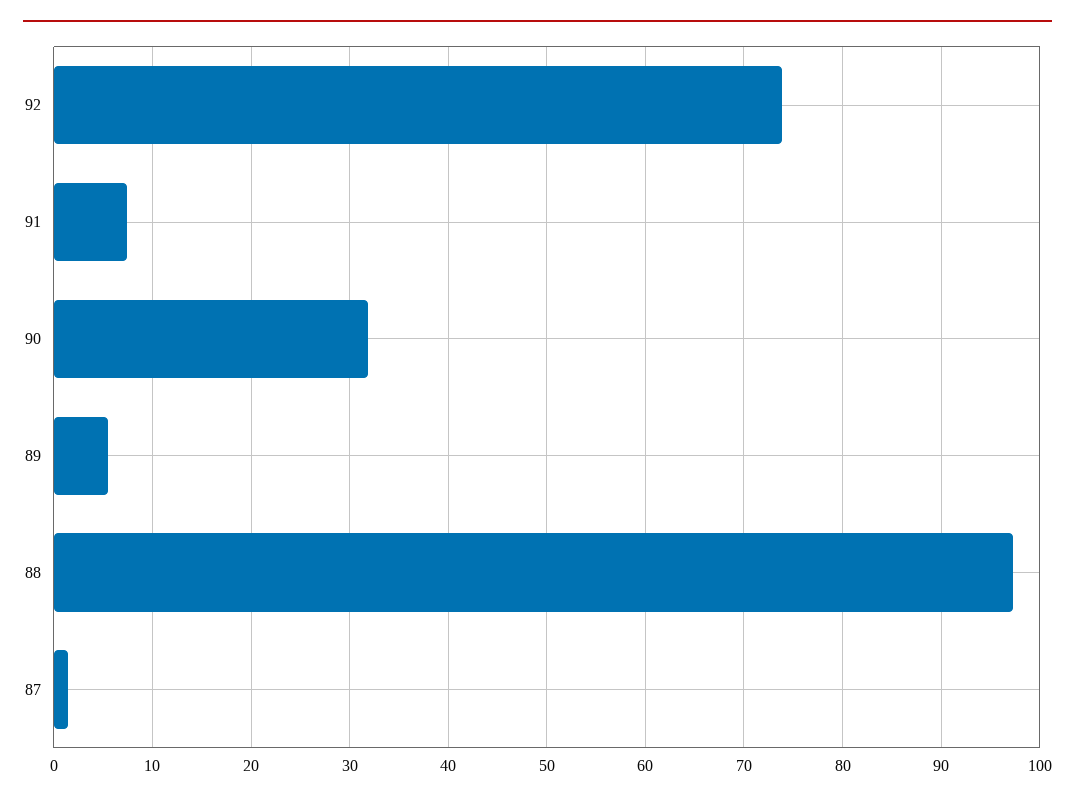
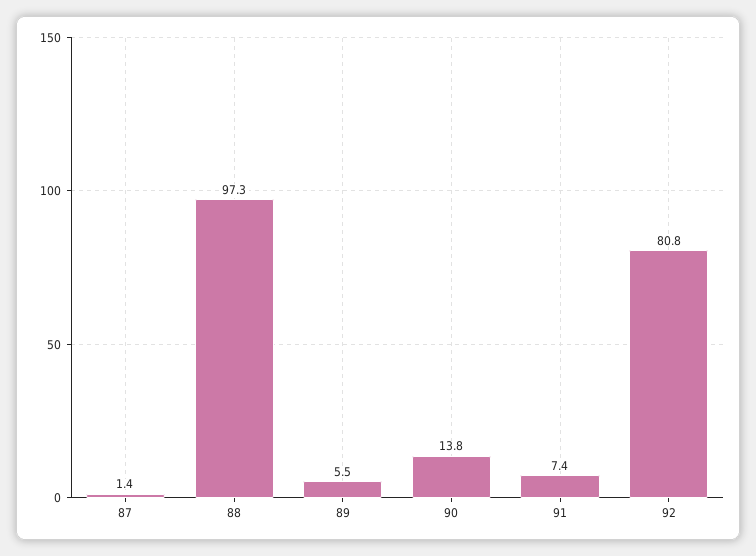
  {
-   "92": 74,
+   "92": 80.8,
    "91": 7.4,
-   "90": 32,
+   "90": 13.8,
    "89": 5.5,
    "88": 97.3,
    "87": 1.4
  }

